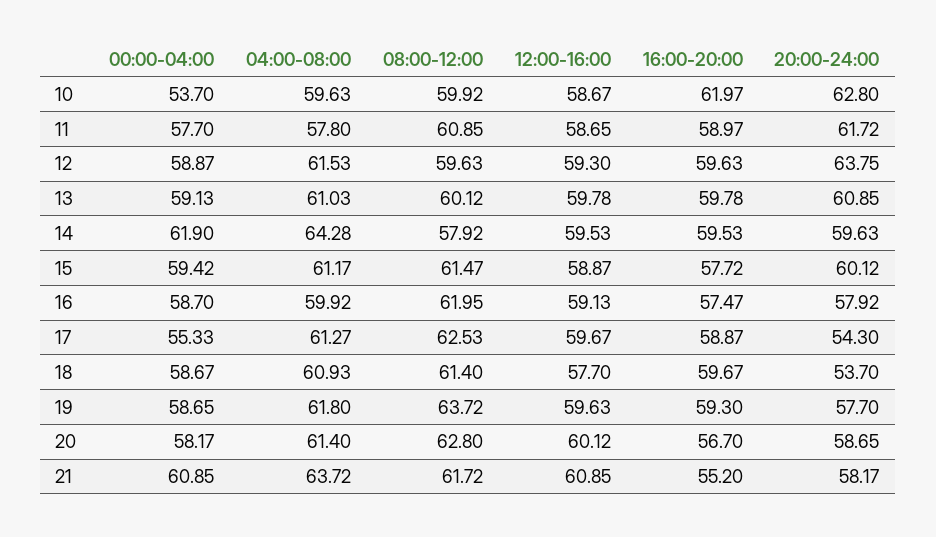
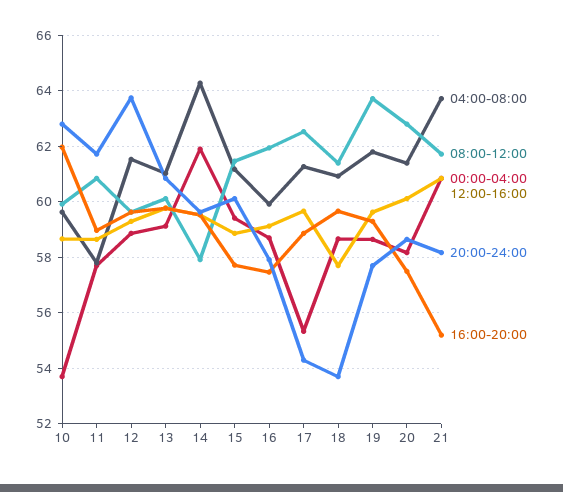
  {
    "00:00-04:00": {
      "10": 53.7,
      "11": 57.7,
      "12": 58.87,
      "13": 59.13,
      "14": 61.9,
      "15": 59.42,
      "16": 58.7,
      "17": 55.33,
      "18": 58.67,
      "19": 58.65,
      "20": 58.17,
      "21": 60.85
    },
    "04:00-08:00": {
      "10": 59.63,
      "11": 57.8,
      "12": 61.53,
      "13": 61.03,
      "14": 64.28,
      "15": 61.17,
      "16": 59.92,
      "17": 61.27,
      "18": 60.93,
      "19": 61.8,
      "20": 61.4,
      "21": 63.72
    },
    "08:00-12:00": {
      "10": 59.92,
      "11": 60.85,
      "12": 59.63,
      "13": 60.12,
      "14": 57.92,
      "15": 61.47,
      "16": 61.95,
      "17": 62.53,
      "18": 61.4,
      "19": 63.72,
      "20": 62.8,
      "21": 61.72
    },
    "12:00-16:00": {
      "10": 58.67,
      "11": 58.65,
      "12": 59.3,
      "13": 59.78,
      "14": 59.53,
      "15": 58.87,
      "16": 59.13,
      "17": 59.67,
      "18": 57.7,
      "19": 59.63,
      "20": 60.12,
      "21": 60.85
    },
    "16:00-20:00": {
      "10": 61.97,
      "11": 58.97,
      "12": 59.63,
      "13": 59.78,
      "14": 59.53,
      "15": 57.72,
      "16": 57.47,
      "17": 58.87,
      "18": 59.67,
      "19": 59.3,
-     "20": 56.7,
+     "20": 57.5,
      "21": 55.2
    },
    "20:00-24:00": {
      "10": 62.8,
      "11": 61.72,
      "12": 63.75,
      "13": 60.85,
      "14": 59.63,
      "15": 60.12,
      "16": 57.92,
      "17": 54.3,
      "18": 53.7,
      "19": 57.7,
      "20": 58.65,
      "21": 58.17
    }
  }

